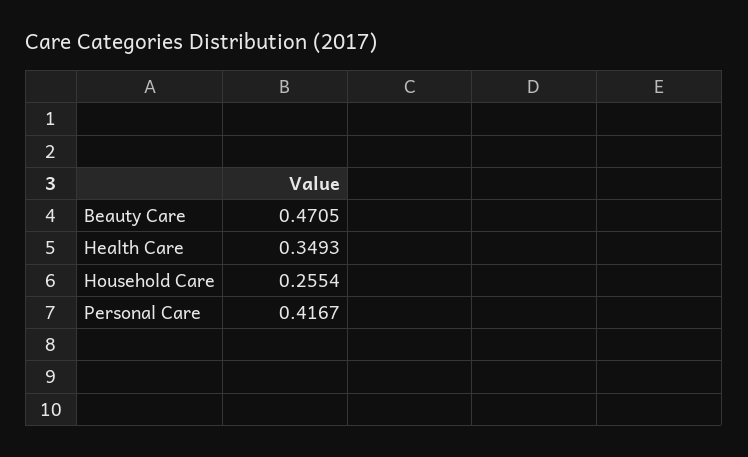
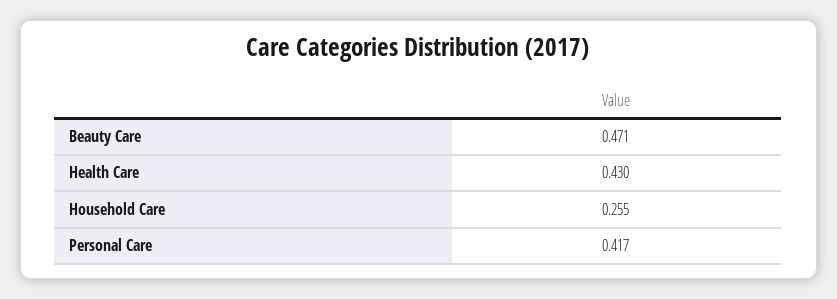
  {
    "Beauty Care": 0.4705,
-   "Health Care": 0.3493,
+   "Health Care": 0.43,
    "Household Care": 0.2554,
    "Personal Care": 0.4167
  }

